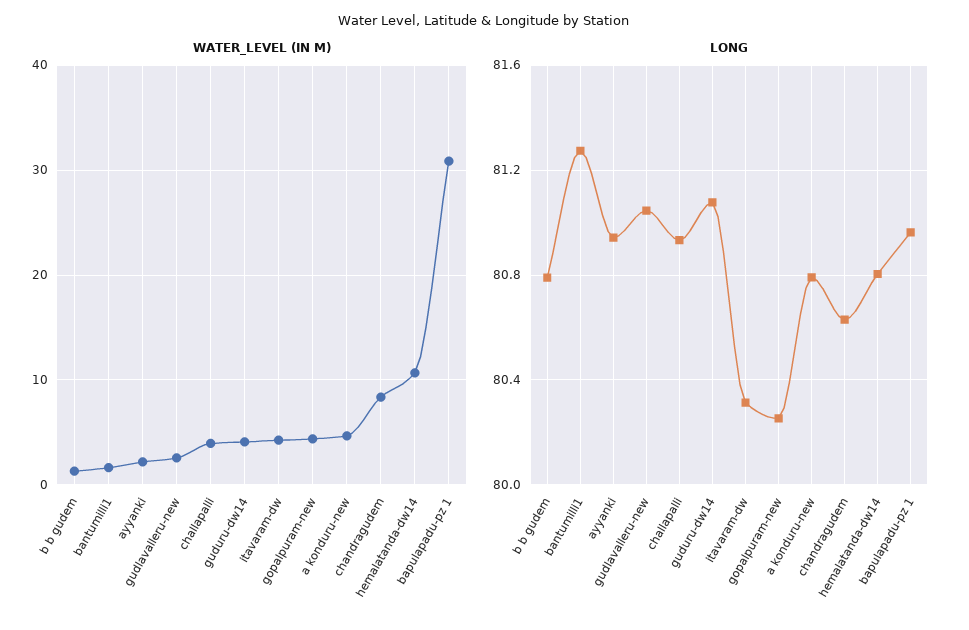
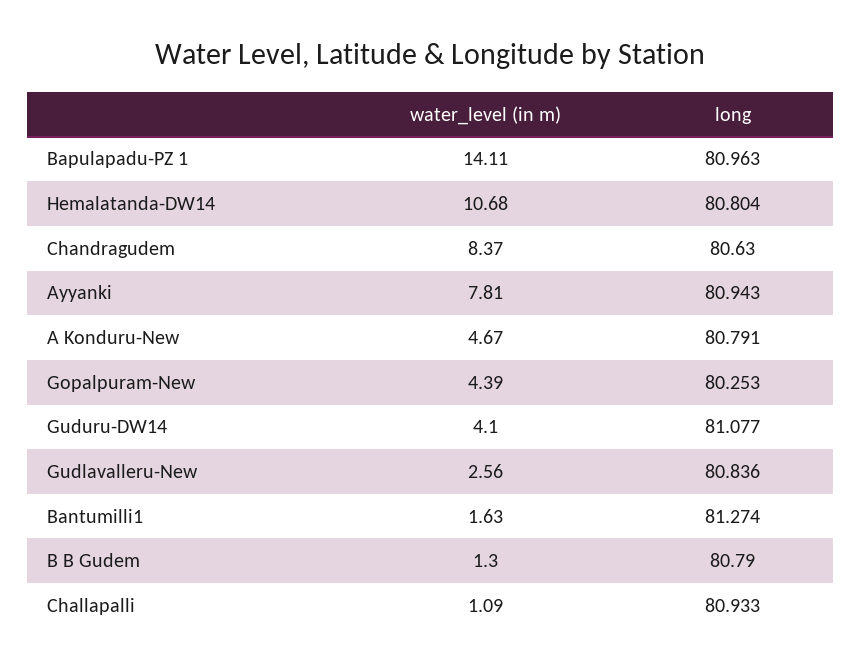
  {
    "WATER_LEVEL (IN M)": {
      "b b gudem": 1.3,
      "bantumilli1": 1.63,
-     "ayyanki": 2,
+     "ayyanki": 7.81,
      "gudlavalleru-new": 2.56,
-     "challapalli": 4,
+     "challapalli": 1.09,
      "guduru-dw14": 4.1,
-     "itavaram-dw": 4,
      "gopalpuram-new": 4.39,
      "a konduru-new": 4.67,
      "chandragudem": 8.37,
      "hemalatanda-dw14": 10.68,
-     "bapulapadu-pz 1": 31
+     "bapulapadu-pz 1": 14.11
    },
    "LONG": {
      "b b gudem": 80.79,
      "bantumilli1": 81.274,
      "ayyanki": 80.943,
-     "gudlavalleru-new": 81.05,
+     "gudlavalleru-new": 80.836,
      "challapalli": 80.933,
      "guduru-dw14": 81.077,
-     "itavaram-dw": 80.3,
      "gopalpuram-new": 80.253,
      "a konduru-new": 80.791,
      "chandragudem": 80.63,
      "hemalatanda-dw14": 80.804,
      "bapulapadu-pz 1": 80.963
    }
  }

